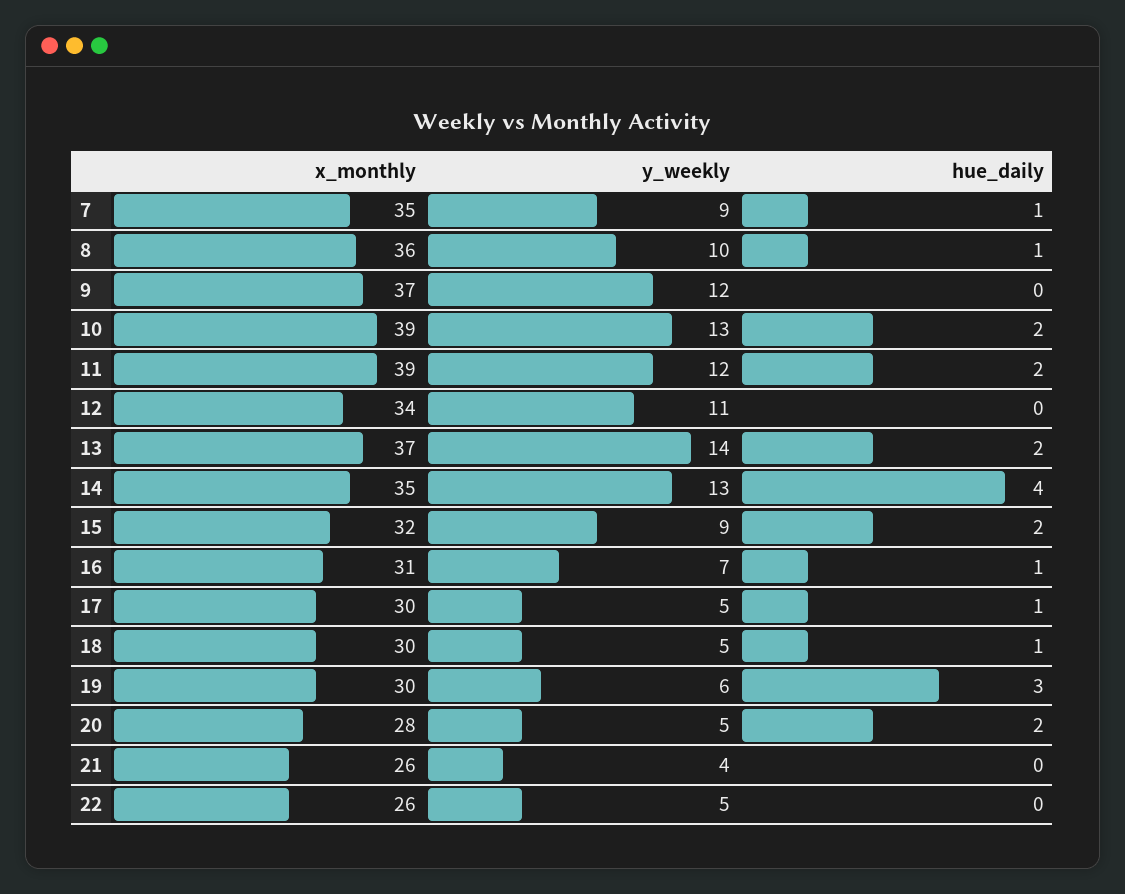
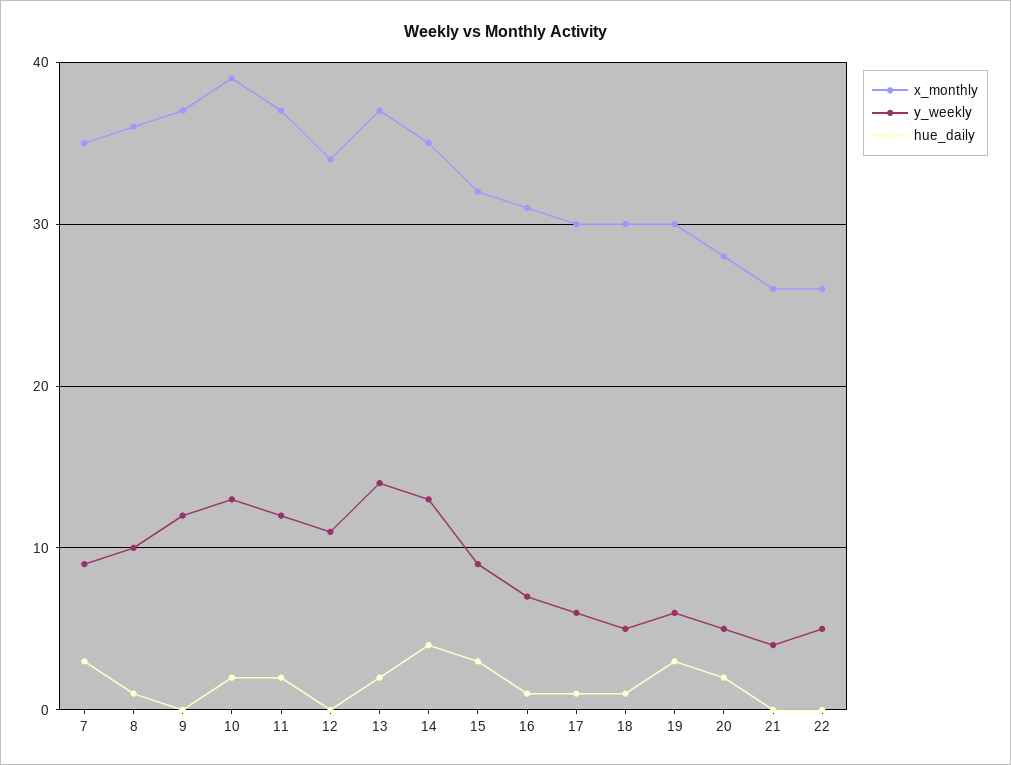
  {
    "x_monthly": {
      "7": 35,
      "8": 36,
      "9": 37,
      "10": 39,
-     "11": 39,
+     "11": 37,
      "12": 34,
      "13": 37,
      "14": 35,
      "15": 32,
      "16": 31,
      "17": 30,
      "18": 30,
      "19": 30,
      "20": 28,
      "21": 26,
      "22": 26
    },
    "y_weekly": {
      "7": 9,
      "8": 10,
      "9": 12,
      "10": 13,
      "11": 12,
      "12": 11,
      "13": 14,
      "14": 13,
      "15": 9,
      "16": 7,
-     "17": 5,
+     "17": 6,
      "18": 5,
      "19": 6,
      "20": 5,
      "21": 4,
      "22": 5
    },
    "hue_daily": {
-     "7": 1,
+     "7": 3,
      "8": 1,
      "9": 0,
      "10": 2,
      "11": 2,
      "12": 0,
      "13": 2,
      "14": 4,
-     "15": 2,
+     "15": 3,
      "16": 1,
      "17": 1,
      "18": 1,
      "19": 3,
      "20": 2,
      "21": 0,
      "22": 0
    }
  }

